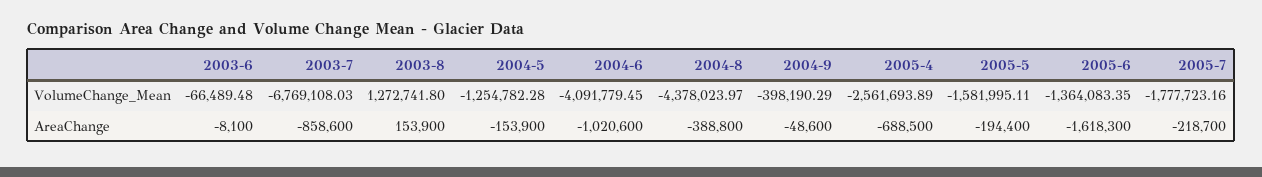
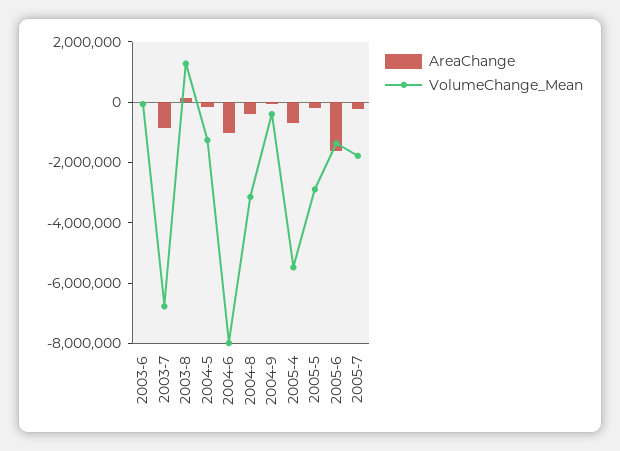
  {
    "VolumeChange_Mean": {
      "2003-6": -66489.48,
      "2003-7": -6769108.03,
      "2003-8": 1272741.8,
      "2004-5": -1254782.28,
-     "2004-6": -4091779.45,
+     "2004-6": -8000000,
-     "2004-8": -4378023.97,
+     "2004-8": -3000000,
      "2004-9": -398190.29,
-     "2005-4": -2561693.89,
+     "2005-4": -5500000,
-     "2005-5": -1581995.11,
+     "2005-5": -3000000,
      "2005-6": -1364083.35,
      "2005-7": -1777723.16
    },
    "AreaChange": {
      "2003-6": -8100,
      "2003-7": -858600,
      "2003-8": 153900,
      "2004-5": -153900,
      "2004-6": -1020600,
      "2004-8": -388800,
      "2004-9": -48600,
      "2005-4": -688500,
      "2005-5": -194400,
      "2005-6": -1618300,
      "2005-7": -218700
    }
  }

